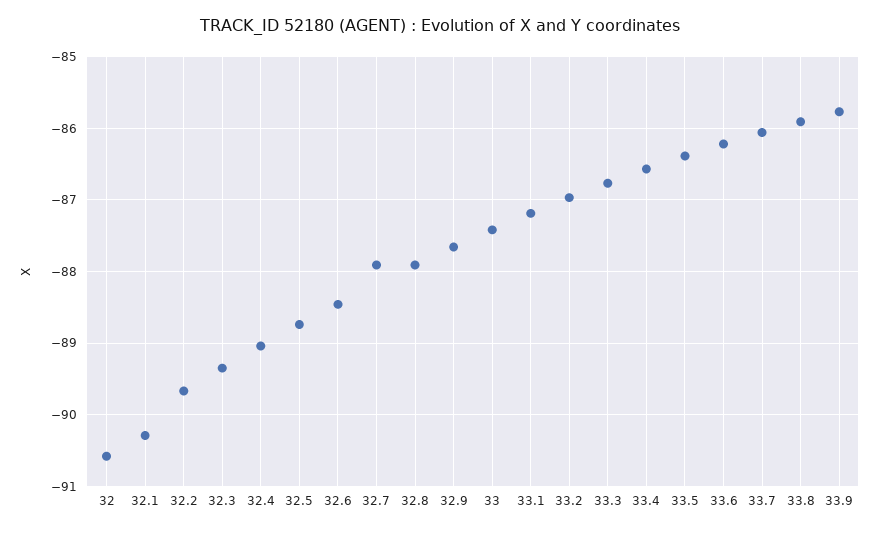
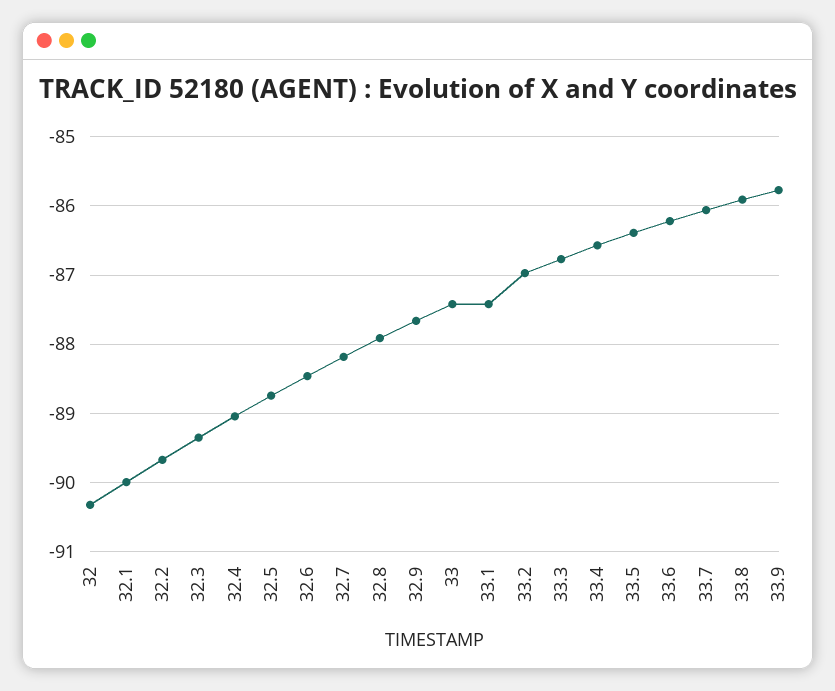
  {
-   "32": -90.6,
+   "32": -90.3,
-   "32.1": -90.3,
+   "32.1": -90,
    "32.2": -89.7,
    "32.3": -89.4,
    "32.4": -89,
    "32.5": -88.7,
    "32.6": -88.5,
-   "32.7": -87.9,
+   "32.7": -88.2,
    "32.8": -87.9,
    "32.9": -87.7,
    "33": -87.4,
-   "33.1": -87.2,
+   "33.1": -87.4,
    "33.2": -87,
    "33.3": -86.8,
    "33.4": -86.6,
    "33.5": -86.4,
    "33.6": -86.2,
    "33.7": -86.1,
    "33.8": -85.9,
    "33.9": -85.8
  }

